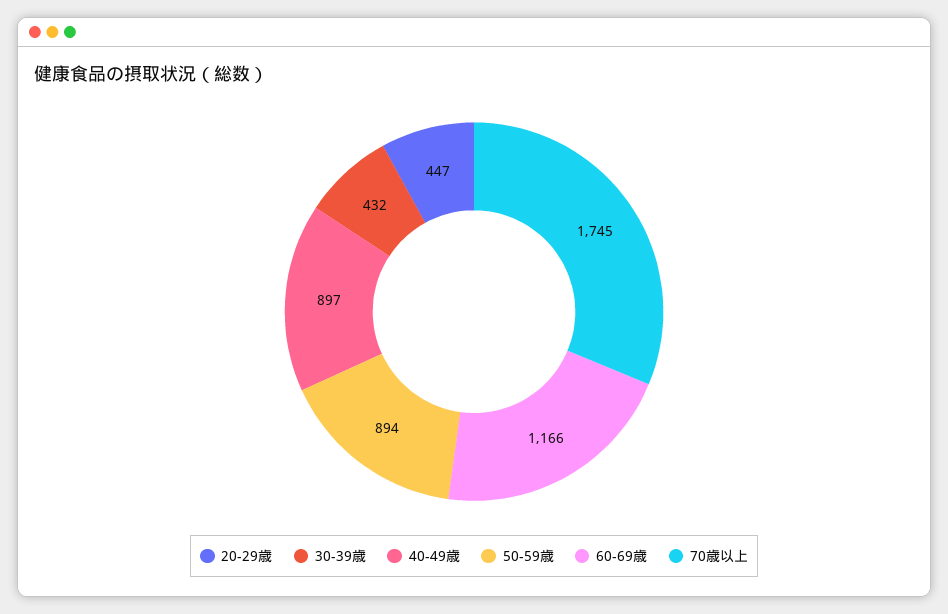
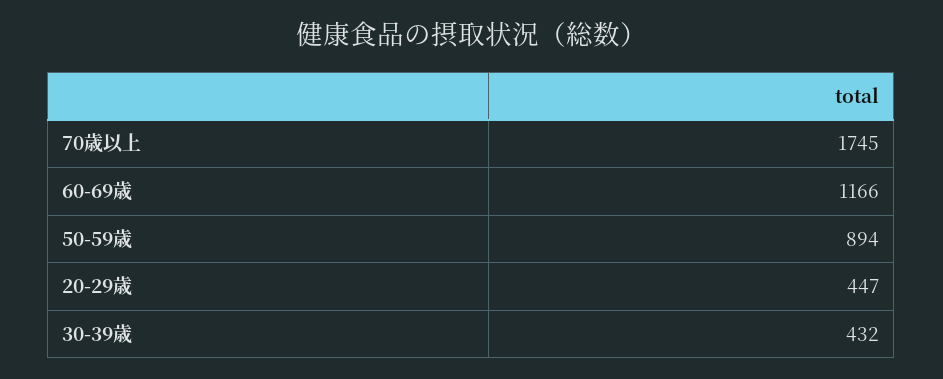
  {
    "20-29歳": 447,
    "30-39歳": 432,
-   "40-49歳": 897,
    "50-59歳": 894,
    "60-69歳": 1166,
    "70歳以上": 1745
  }

